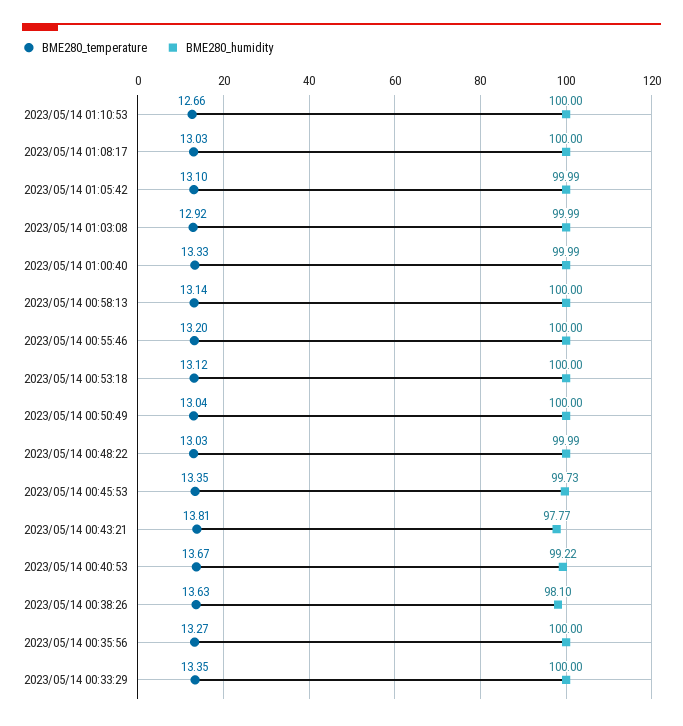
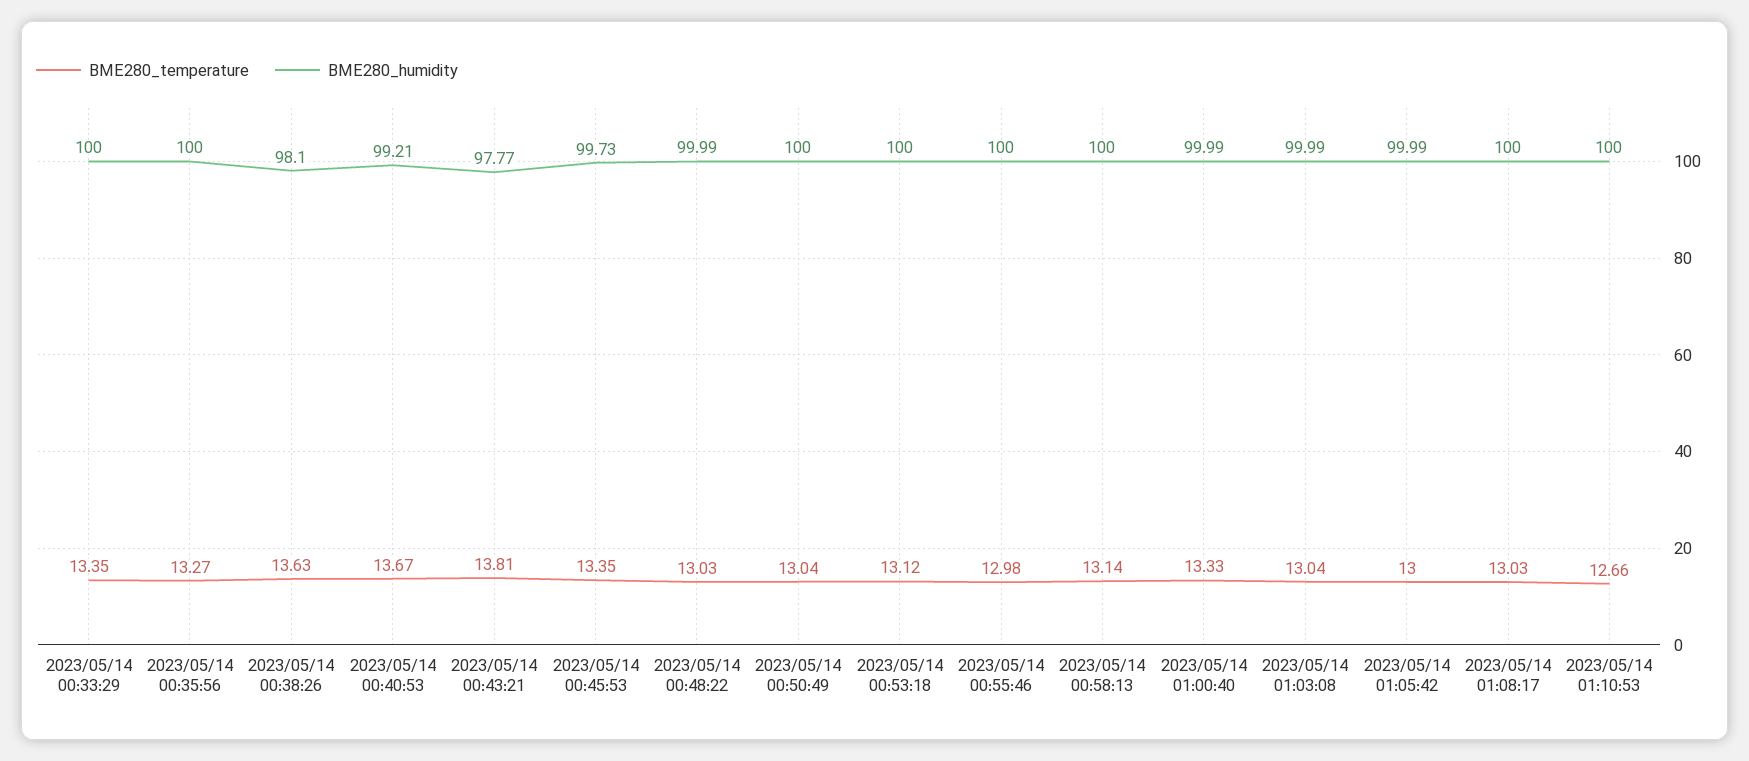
  {
    "BME280_temperature": {
      "2023/05/14 01:10:53": 12.66,
      "2023/05/14 01:08:17": 13.03,
-     "2023/05/14 01:05:42": 13.1,
+     "2023/05/14 01:05:42": 13,
-     "2023/05/14 01:03:08": 12.92,
+     "2023/05/14 01:03:08": 13.04,
      "2023/05/14 01:00:40": 13.33,
      "2023/05/14 00:58:13": 13.14,
-     "2023/05/14 00:55:46": 13.2,
+     "2023/05/14 00:55:46": 12.98,
      "2023/05/14 00:53:18": 13.12,
      "2023/05/14 00:50:49": 13.04,
      "2023/05/14 00:48:22": 13.03,
      "2023/05/14 00:45:53": 13.35,
      "2023/05/14 00:43:21": 13.81,
      "2023/05/14 00:40:53": 13.67,
      "2023/05/14 00:38:26": 13.63,
      "2023/05/14 00:35:56": 13.27,
      "2023/05/14 00:33:29": 13.35
    },
    "BME280_humidity": {
      "2023/05/14 01:10:53": 100,
      "2023/05/14 01:08:17": 100,
      "2023/05/14 01:05:42": 99.99,
      "2023/05/14 01:03:08": 99.99,
      "2023/05/14 01:00:40": 99.99,
      "2023/05/14 00:58:13": 100,
      "2023/05/14 00:55:46": 100,
      "2023/05/14 00:53:18": 100,
      "2023/05/14 00:50:49": 100,
      "2023/05/14 00:48:22": 99.99,
      "2023/05/14 00:45:53": 99.73,
      "2023/05/14 00:43:21": 97.77,
-     "2023/05/14 00:40:53": 99.22,
+     "2023/05/14 00:40:53": 99.21,
      "2023/05/14 00:38:26": 98.1,
      "2023/05/14 00:35:56": 100,
      "2023/05/14 00:33:29": 100
    }
  }

